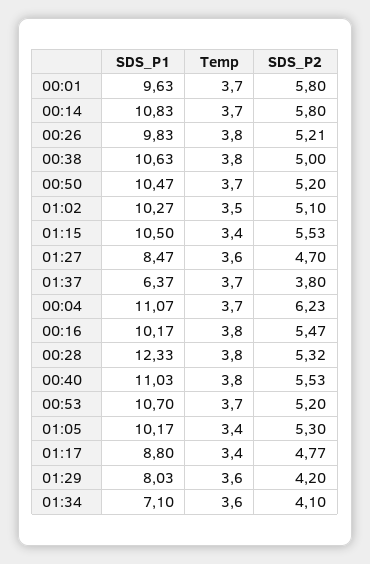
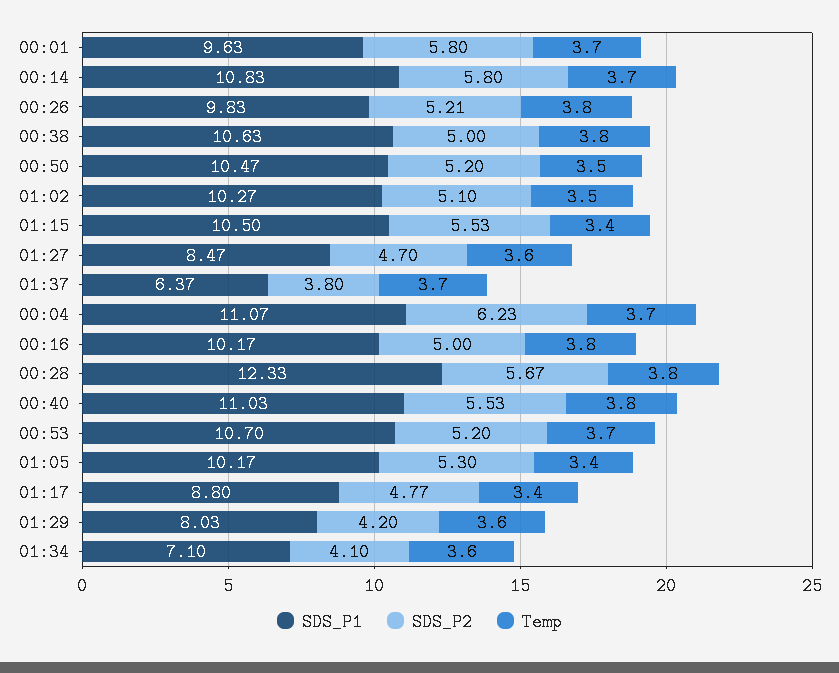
  {
    "SDS_P1": {
      "00:01": 9.63,
      "00:14": 10.83,
      "00:26": 9.83,
      "00:38": 10.63,
      "00:50": 10.47,
      "01:02": 10.27,
      "01:15": 10.5,
      "01:27": 8.47,
      "01:37": 6.37,
      "00:04": 11.07,
      "00:16": 10.17,
      "00:28": 12.33,
      "00:40": 11.03,
      "00:53": 10.7,
      "01:05": 10.17,
      "01:17": 8.8,
      "01:29": 8.03,
      "01:34": 7.1
    },
    "Temp": {
      "00:01": 3.7,
      "00:14": 3.7,
      "00:26": 3.8,
      "00:38": 3.8,
-     "00:50": 3.7,
+     "00:50": 3.5,
      "01:02": 3.5,
      "01:15": 3.4,
      "01:27": 3.6,
      "01:37": 3.7,
      "00:04": 3.7,
      "00:16": 3.8,
      "00:28": 3.8,
      "00:40": 3.8,
      "00:53": 3.7,
      "01:05": 3.4,
      "01:17": 3.4,
      "01:29": 3.6,
      "01:34": 3.6
    },
    "SDS_P2": {
      "00:01": 5.8,
      "00:14": 5.8,
      "00:26": 5.21,
      "00:38": 5,
      "00:50": 5.2,
      "01:02": 5.1,
      "01:15": 5.53,
      "01:27": 4.7,
      "01:37": 3.8,
      "00:04": 6.23,
-     "00:16": 5.47,
+     "00:16": 5,
-     "00:28": 5.32,
+     "00:28": 5.67,
      "00:40": 5.53,
      "00:53": 5.2,
      "01:05": 5.3,
      "01:17": 4.77,
      "01:29": 4.2,
      "01:34": 4.1
    }
  }

